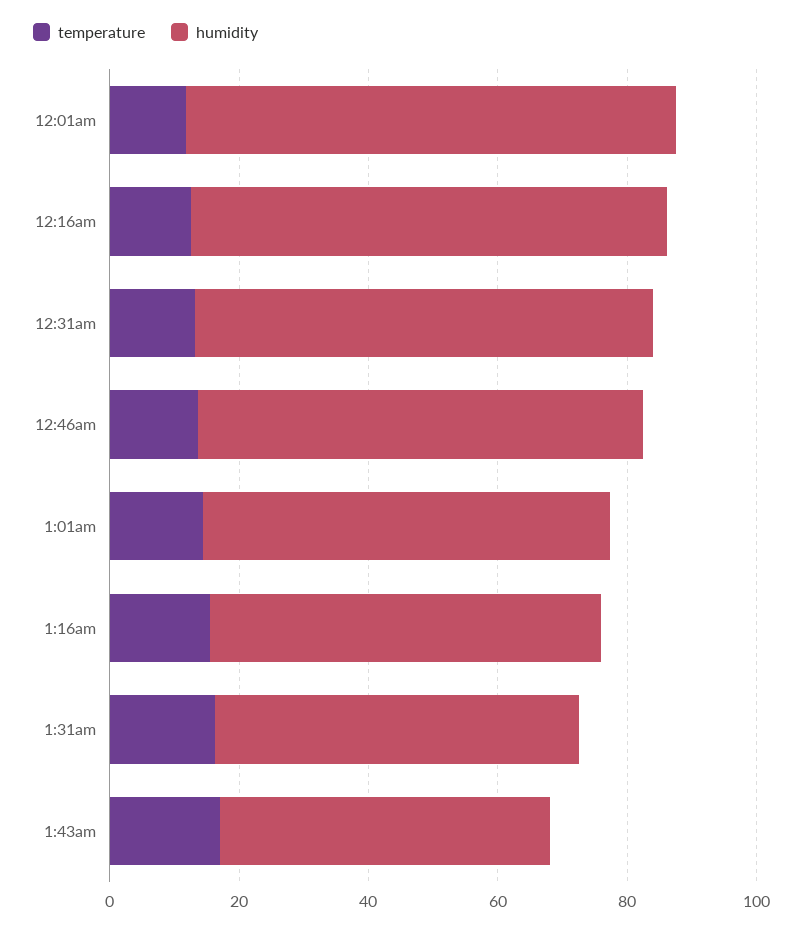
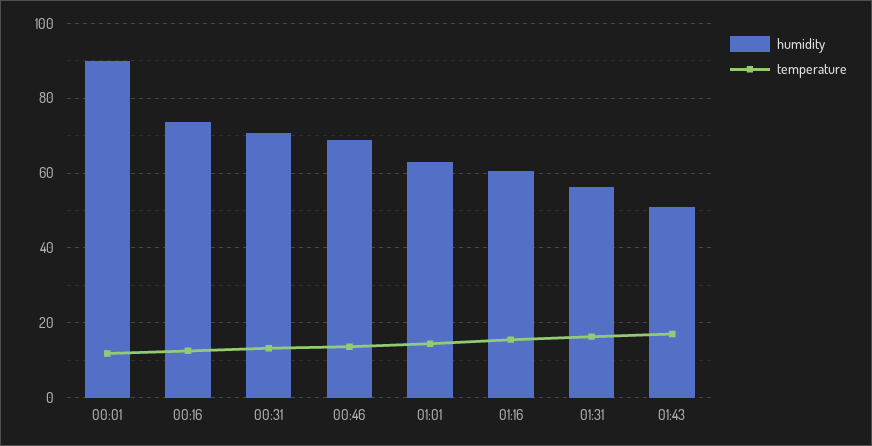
  {
    "temperature": {
      "12:01am": 12,
      "12:16am": 12,
      "12:31am": 14,
      "12:46am": 14,
      "1:01am": 14,
      "1:16am": 16,
      "1:31am": 16,
      "1:43am": 18
    },
    "humidity": {
-     "12:01am": 75,
+     "12:01am": 90,
      "12:16am": 74,
      "12:31am": 70,
      "12:46am": 68,
      "1:01am": 64,
      "1:16am": 60,
      "1:31am": 56,
      "1:43am": 52
    }
  }

